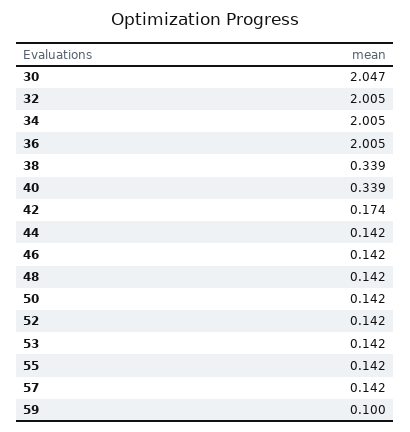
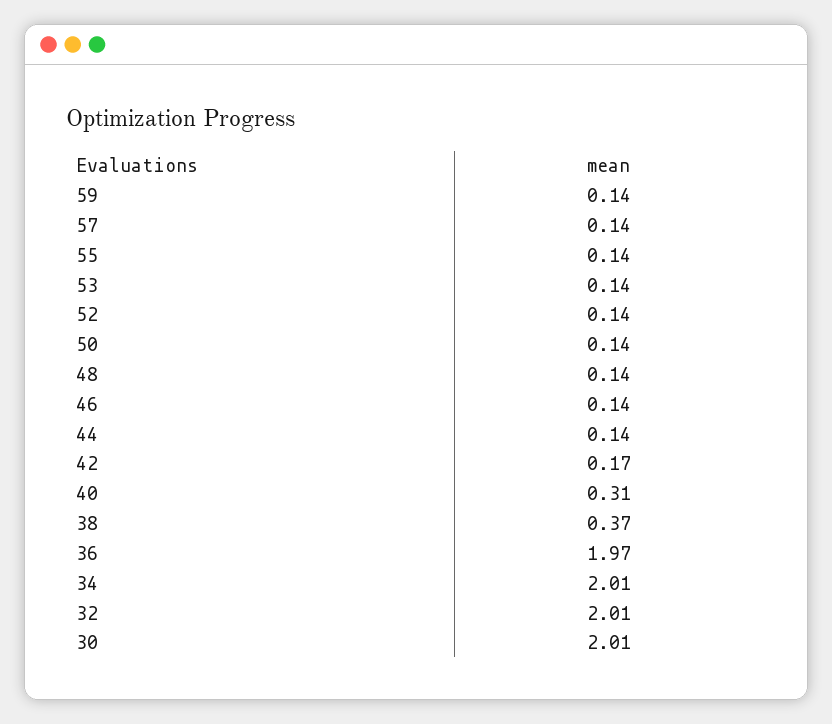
  {
-   "30": 2.047,
+   "30": 2.01,
    "32": 2.005,
    "34": 2.005,
-   "36": 2.005,
+   "36": 1.97,
-   "38": 0.339,
+   "38": 0.37,
-   "40": 0.339,
+   "40": 0.31,
    "42": 0.174,
    "44": 0.142,
    "46": 0.142,
    "48": 0.142,
    "50": 0.142,
    "52": 0.142,
    "53": 0.142,
    "55": 0.142,
    "57": 0.142,
-   "59": 0.1
+   "59": 0.14
  }

